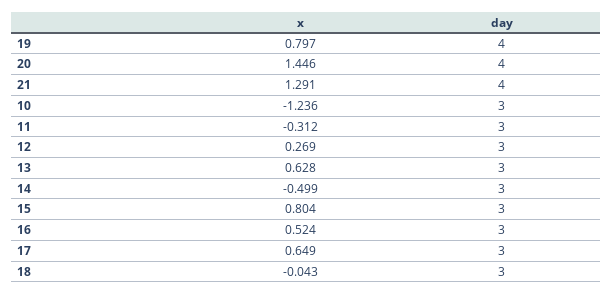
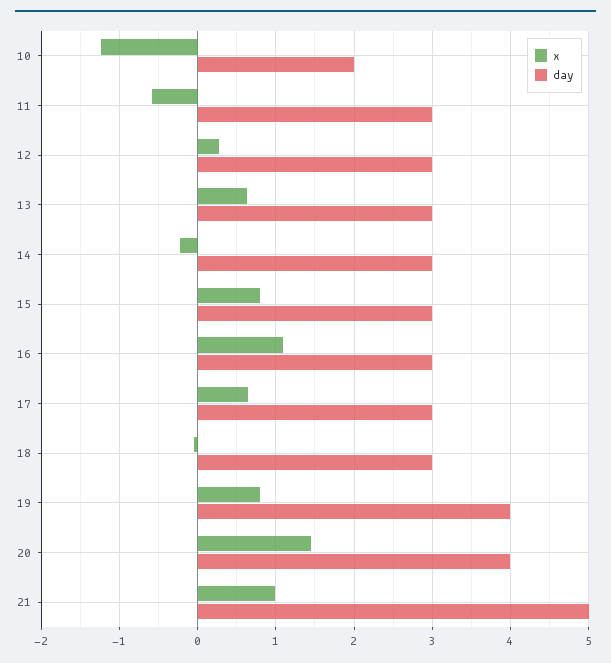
  {
    "x": {
      "19": 0.797,
      "20": 1.446,
-     "21": 1.291,
+     "21": 1,
      "10": -1.236,
-     "11": -0.312,
+     "11": -0.6,
      "12": 0.269,
      "13": 0.628,
-     "14": -0.499,
+     "14": -0.2,
      "15": 0.804,
-     "16": 0.524,
+     "16": 1.1,
      "17": 0.649,
      "18": -0.043
    },
    "day": {
      "19": 4,
      "20": 4,
-     "21": 4,
+     "21": 5,
-     "10": 3,
+     "10": 2,
      "11": 3,
      "12": 3,
      "13": 3,
      "14": 3,
      "15": 3,
      "16": 3,
      "17": 3,
      "18": 3
    }
  }

